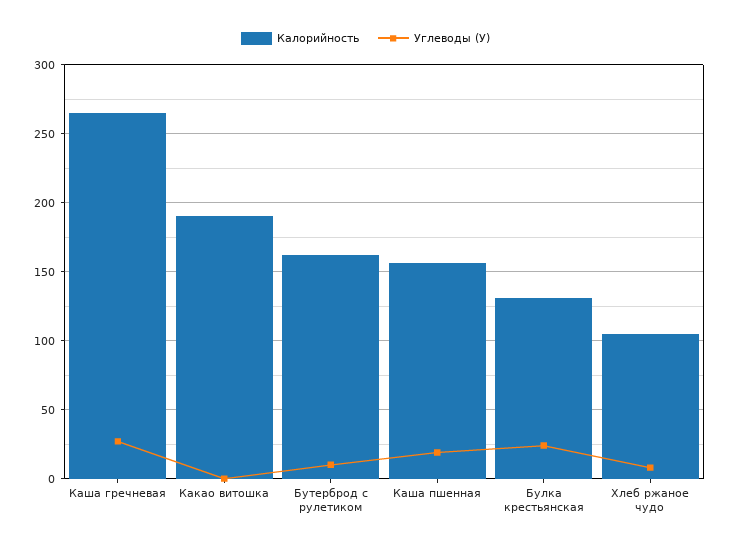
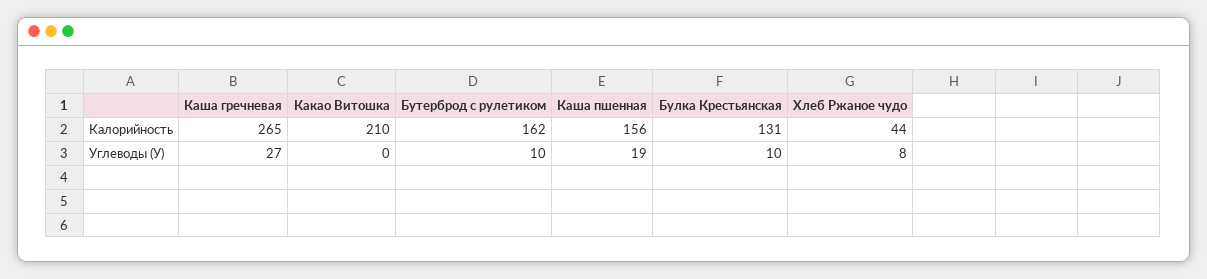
  {
    "Калорийность": {
      "Каша гречневая": 265,
-     "Какао витошка": 190,
+     "Какао витошка": 210,
      "Бутерброд с рулетиком": 162,
      "Каша пшенная": 156,
      "Булка крестьянская": 131,
-     "Хлеб ржаное чудо": 105
+     "Хлеб ржаное чудо": 44
    },
    "Углеводы (У)": {
      "Каша гречневая": 27,
      "Какао витошка": 0,
      "Бутерброд с рулетиком": 10,
      "Каша пшенная": 19,
-     "Булка крестьянская": 25,
+     "Булка крестьянская": 10,
      "Хлеб ржаное чудо": 8
    }
  }

